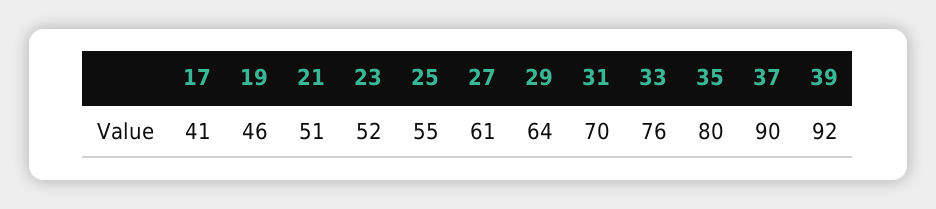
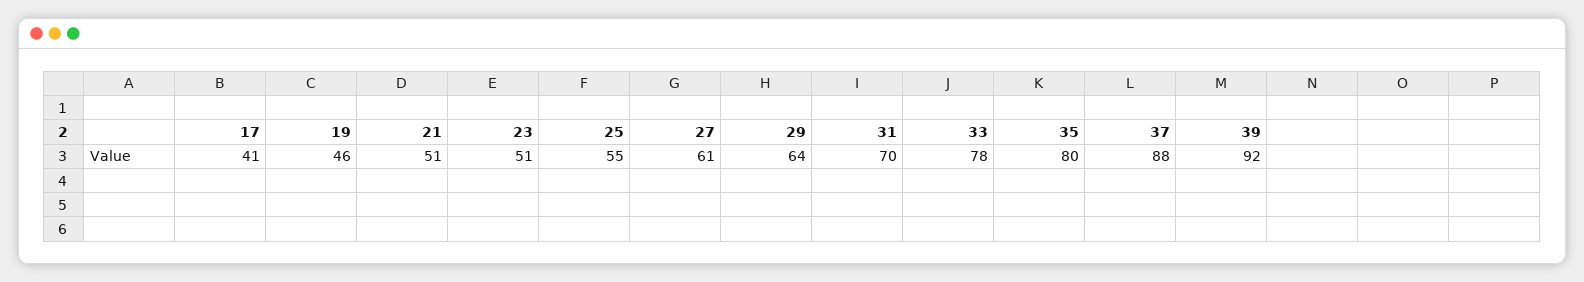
  {
    "17": 41,
    "19": 46,
    "21": 51,
-   "23": 52,
+   "23": 51,
    "25": 55,
    "27": 61,
    "29": 64,
    "31": 70,
-   "33": 76,
+   "33": 78,
    "35": 80,
-   "37": 90,
+   "37": 88,
    "39": 92
  }

